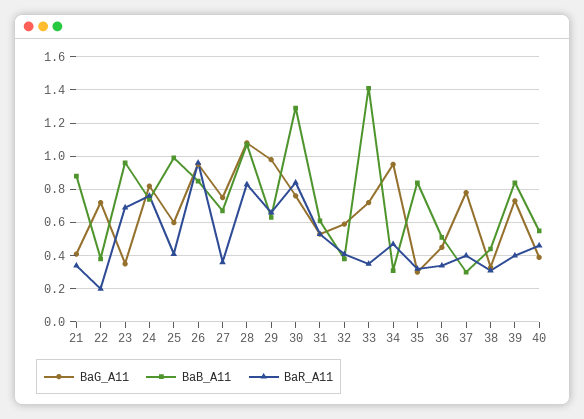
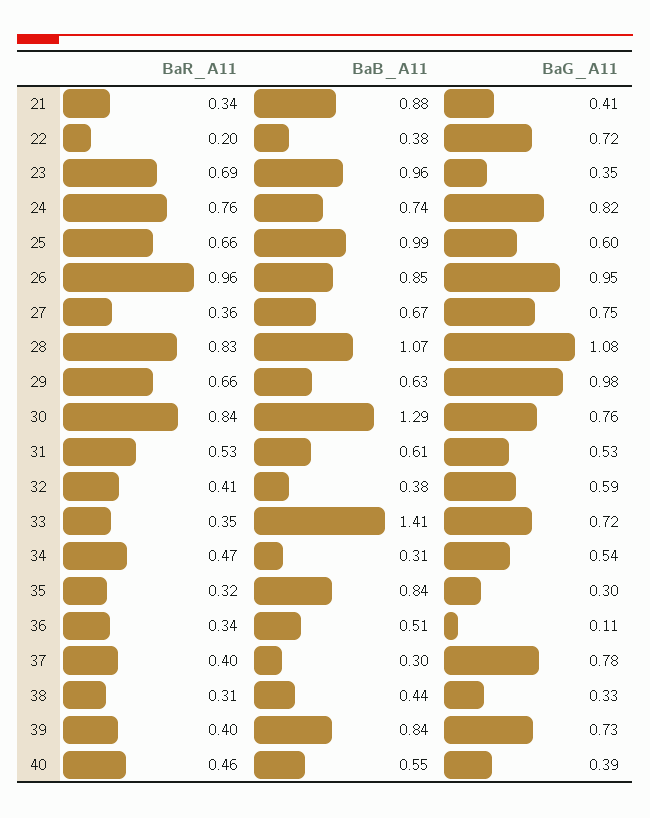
  {
    "BaG_A11": {
      "21": 0.41,
      "22": 0.72,
      "23": 0.35,
      "24": 0.82,
      "25": 0.6,
      "26": 0.95,
      "27": 0.75,
      "28": 1.08,
      "29": 0.98,
      "30": 0.76,
      "31": 0.53,
      "32": 0.59,
      "33": 0.72,
-     "34": 0.95,
+     "34": 0.54,
      "35": 0.3,
-     "36": 0.45,
+     "36": 0.11,
      "37": 0.78,
      "38": 0.33,
      "39": 0.73,
      "40": 0.39
    },
    "BaB_A11": {
      "21": 0.88,
      "22": 0.38,
      "23": 0.96,
      "24": 0.74,
      "25": 0.99,
      "26": 0.85,
      "27": 0.67,
      "28": 1.07,
      "29": 0.63,
      "30": 1.29,
      "31": 0.61,
      "32": 0.38,
      "33": 1.41,
      "34": 0.31,
      "35": 0.84,
      "36": 0.51,
      "37": 0.3,
      "38": 0.44,
      "39": 0.84,
      "40": 0.55
    },
    "BaR_A11": {
      "21": 0.34,
      "22": 0.2,
      "23": 0.69,
      "24": 0.76,
-     "25": 0.4,
+     "25": 0.66,
      "26": 0.96,
      "27": 0.36,
      "28": 0.83,
      "29": 0.66,
      "30": 0.84,
      "31": 0.53,
      "32": 0.41,
      "33": 0.35,
      "34": 0.47,
      "35": 0.32,
      "36": 0.34,
      "37": 0.4,
      "38": 0.31,
      "39": 0.4,
      "40": 0.46
    }
  }

